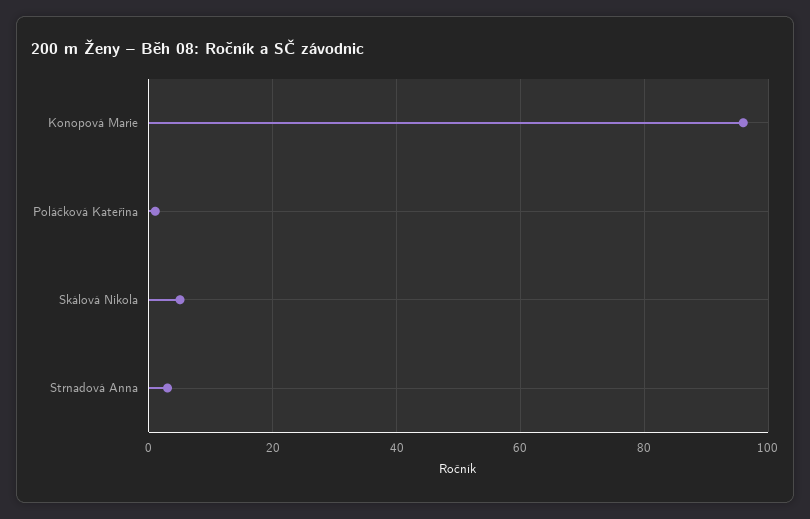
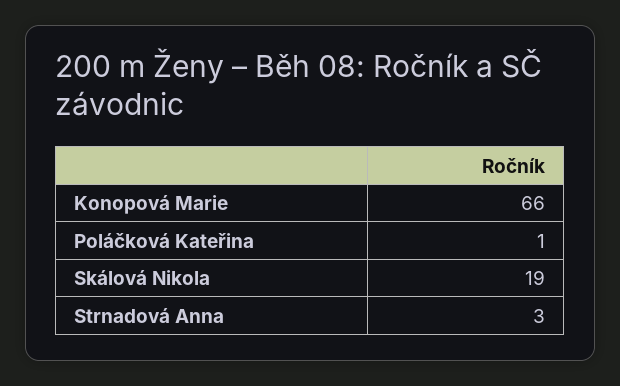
  {
-   "Konopová Marie": 95,
+   "Konopová Marie": 66,
    "Poláčková Kateřina": 1,
-   "Skálová Nikola": 5,
+   "Skálová Nikola": 19,
    "Strnadová Anna": 3
  }

